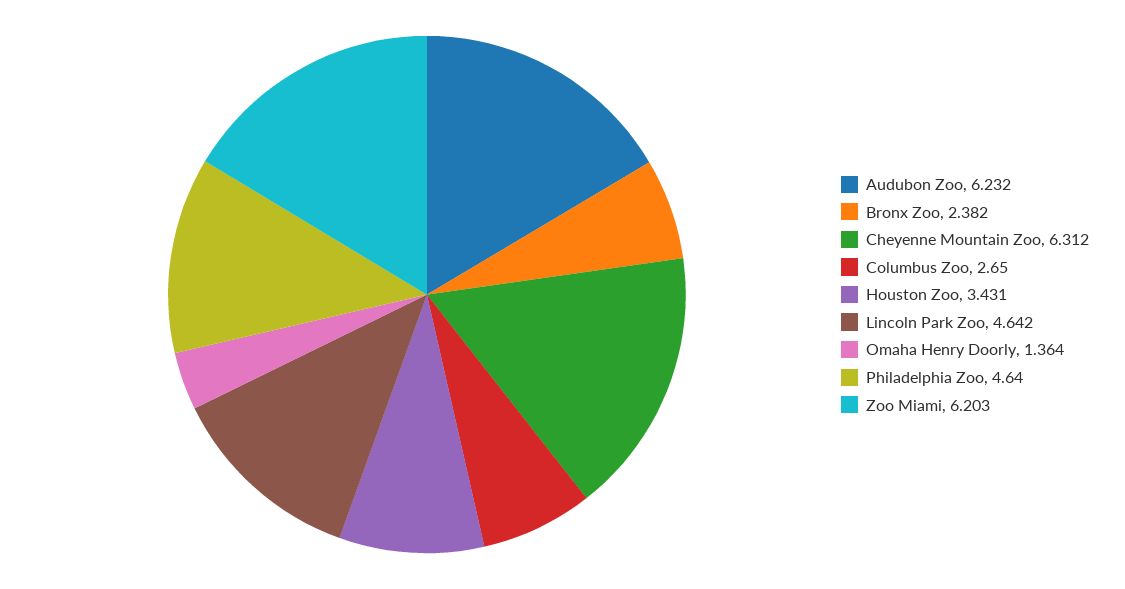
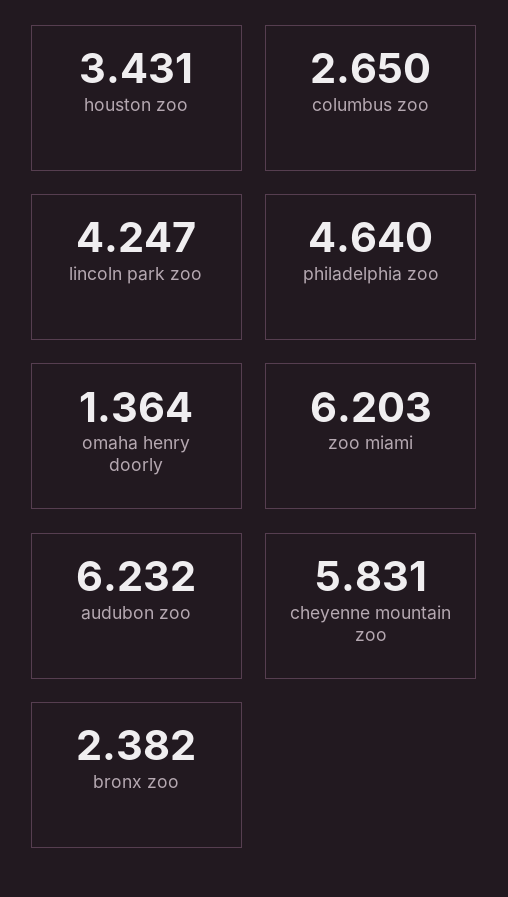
  {
    "Audubon Zoo": 6.232,
    "Bronx Zoo": 2.382,
-   "Cheyenne Mountain Zoo": 6.312,
+   "Cheyenne Mountain Zoo": 5.831,
    "Columbus Zoo": 2.65,
    "Houston Zoo": 3.431,
-   "Lincoln Park Zoo": 4.642,
+   "Lincoln Park Zoo": 4.247,
    "Omaha Henry Doorly": 1.364,
    "Philadelphia Zoo": 4.64,
    "Zoo Miami": 6.203
  }

